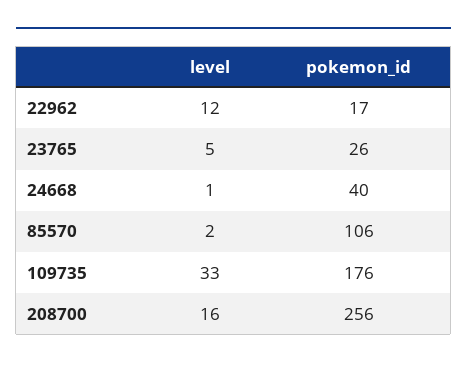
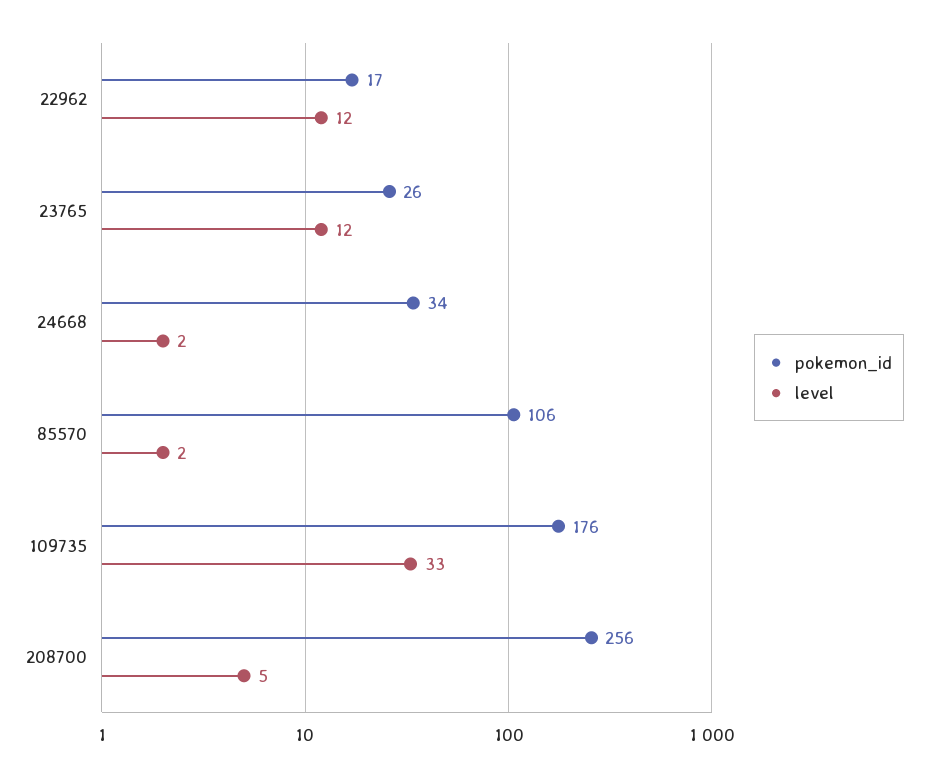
  {
    "level": {
      "22962": 12,
-     "23765": 5,
+     "23765": 12,
-     "24668": 1,
+     "24668": 2,
      "85570": 2,
      "109735": 33,
-     "208700": 16
+     "208700": 5
    },
    "pokemon_id": {
      "22962": 17,
      "23765": 26,
-     "24668": 40,
+     "24668": 34,
      "85570": 106,
      "109735": 176,
      "208700": 256
    }
  }

